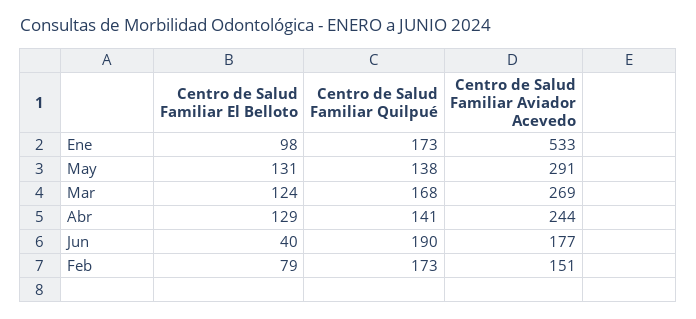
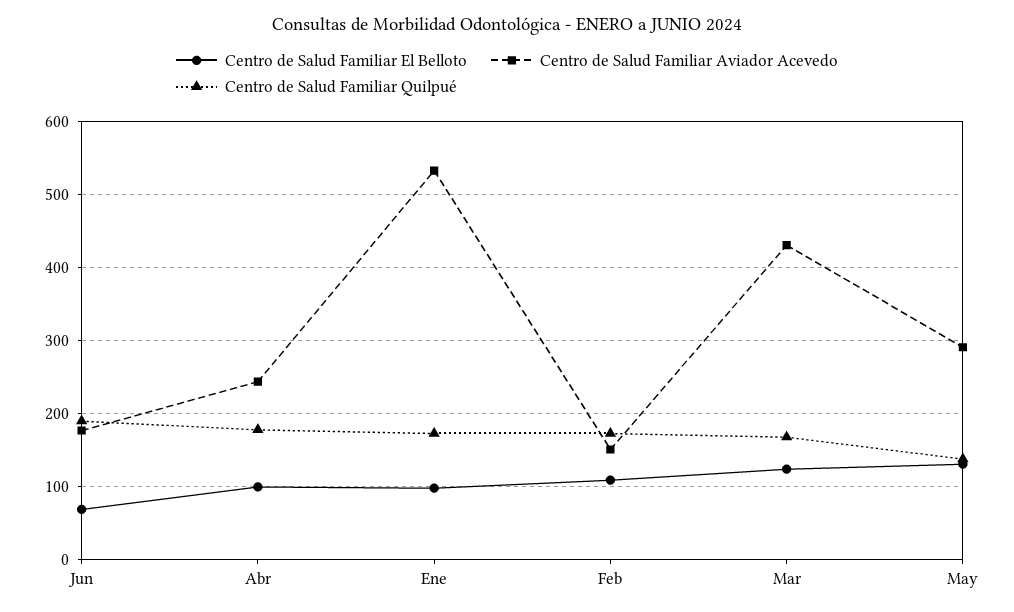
  {
    "Centro de Salud Familiar El Belloto": {
      "Ene": 98,
      "May": 131,
      "Mar": 124,
-     "Abr": 129,
+     "Abr": 100,
-     "Jun": 40,
+     "Jun": 70,
-     "Feb": 79
+     "Feb": 110
    },
    "Centro de Salud Familiar Quilpué": {
      "Ene": 173,
      "May": 138,
      "Mar": 168,
-     "Abr": 141,
+     "Abr": 180,
      "Jun": 190,
      "Feb": 173
    },
    "Centro de Salud Familiar Aviador Acevedo": {
      "Ene": 533,
      "May": 291,
-     "Mar": 269,
+     "Mar": 430,
      "Abr": 244,
      "Jun": 177,
      "Feb": 151
    }
  }

